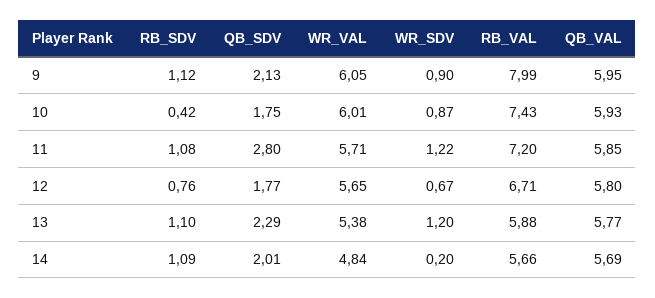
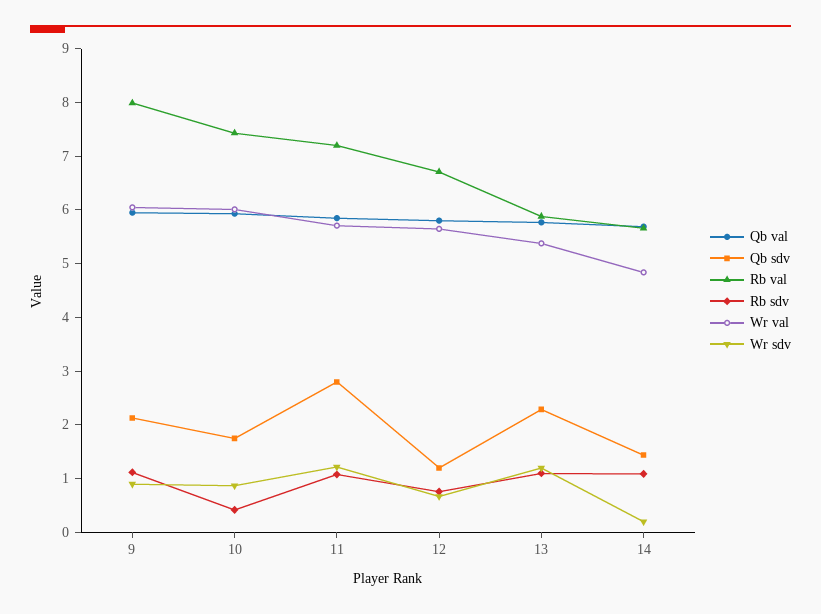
  {
    "RB_SDV": {
      "9": 1.12,
      "10": 0.42,
      "11": 1.08,
      "12": 0.76,
      "13": 1.1,
      "14": 1.09
    },
    "QB_SDV": {
      "9": 2.13,
      "10": 1.75,
      "11": 2.8,
-     "12": 1.77,
+     "12": 1.2,
      "13": 2.29,
-     "14": 2.01
+     "14": 1.4
    },
    "WR_VAL": {
      "9": 6.05,
      "10": 6.01,
      "11": 5.71,
      "12": 5.65,
      "13": 5.38,
      "14": 4.84
    },
    "WR_SDV": {
      "9": 0.9,
      "10": 0.87,
      "11": 1.22,
      "12": 0.67,
      "13": 1.2,
      "14": 0.2
    },
    "RB_VAL": {
      "9": 7.99,
      "10": 7.43,
      "11": 7.2,
      "12": 6.71,
      "13": 5.88,
      "14": 5.66
    },
    "QB_VAL": {
      "9": 5.95,
      "10": 5.93,
      "11": 5.85,
      "12": 5.8,
      "13": 5.77,
      "14": 5.69
    }
  }

